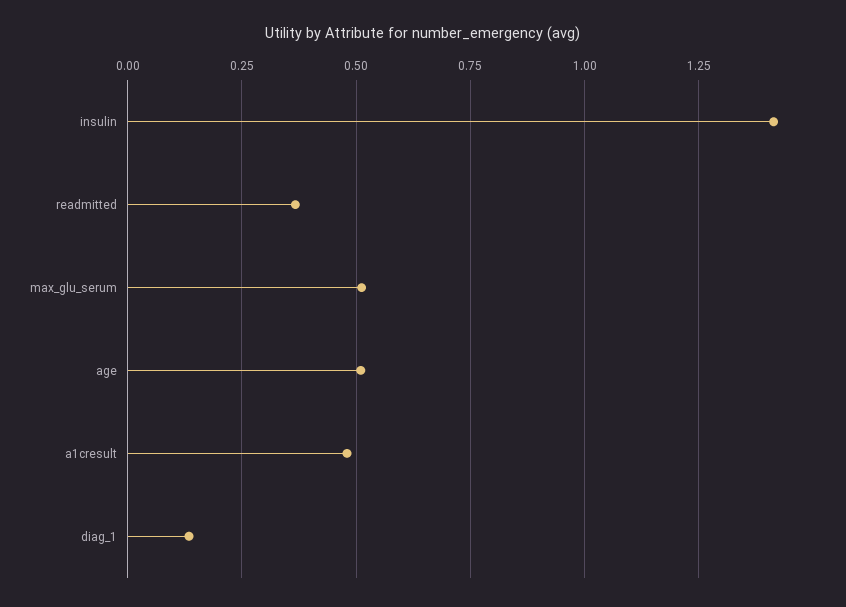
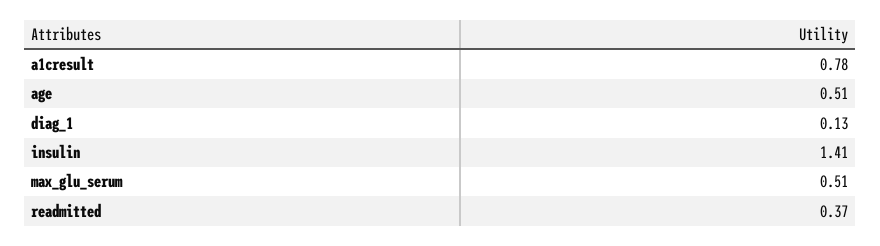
  {
    "insulin": 1.41,
    "readmitted": 0.37,
    "max_glu_serum": 0.51,
    "age": 0.51,
-   "a1cresult": 0.475,
+   "a1cresult": 0.78,
    "diag_1": 0.13
  }

